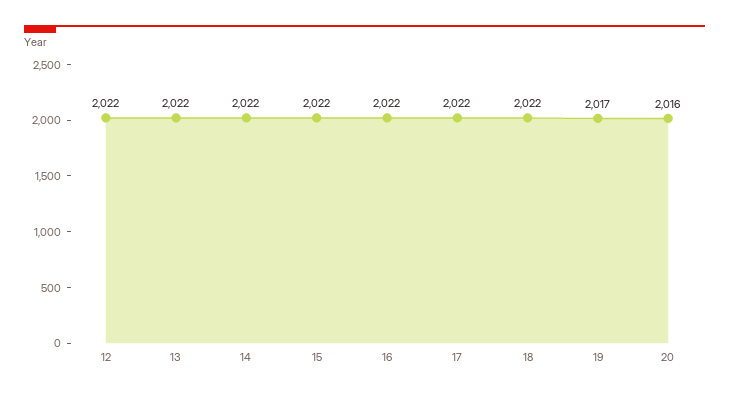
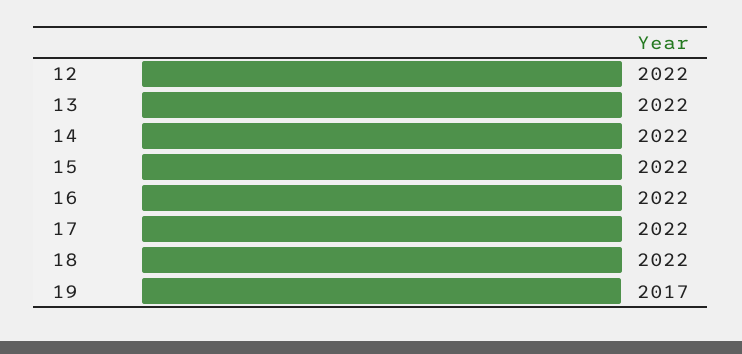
  {
    "12": 2022,
    "13": 2022,
    "14": 2022,
    "15": 2022,
    "16": 2022,
    "17": 2022,
    "18": 2022,
-   "19": 2017,
+   "19": 2017
-   "20": 2016
  }

